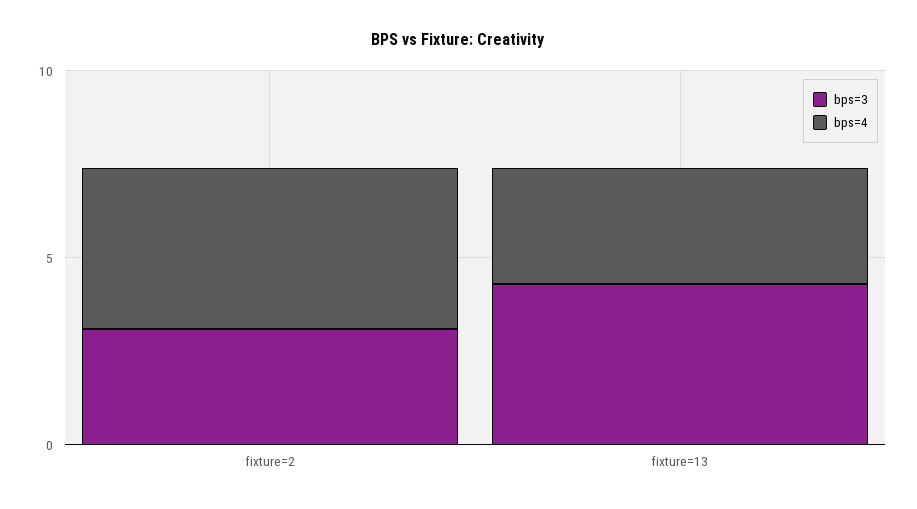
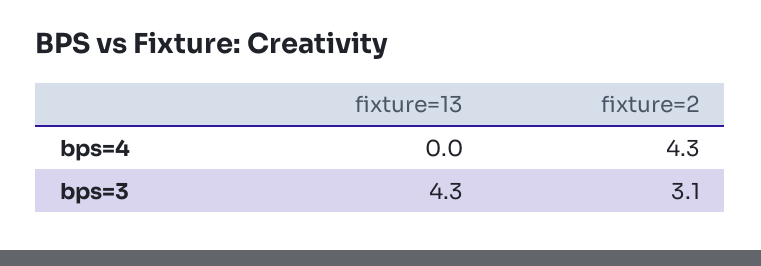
  {
    "bps=3": {
      "fixture=2": 3.1,
      "fixture=13": 4.3
    },
    "bps=4": {
      "fixture=2": 4.3,
-     "fixture=13": 3
+     "fixture=13": 0
    }
  }

